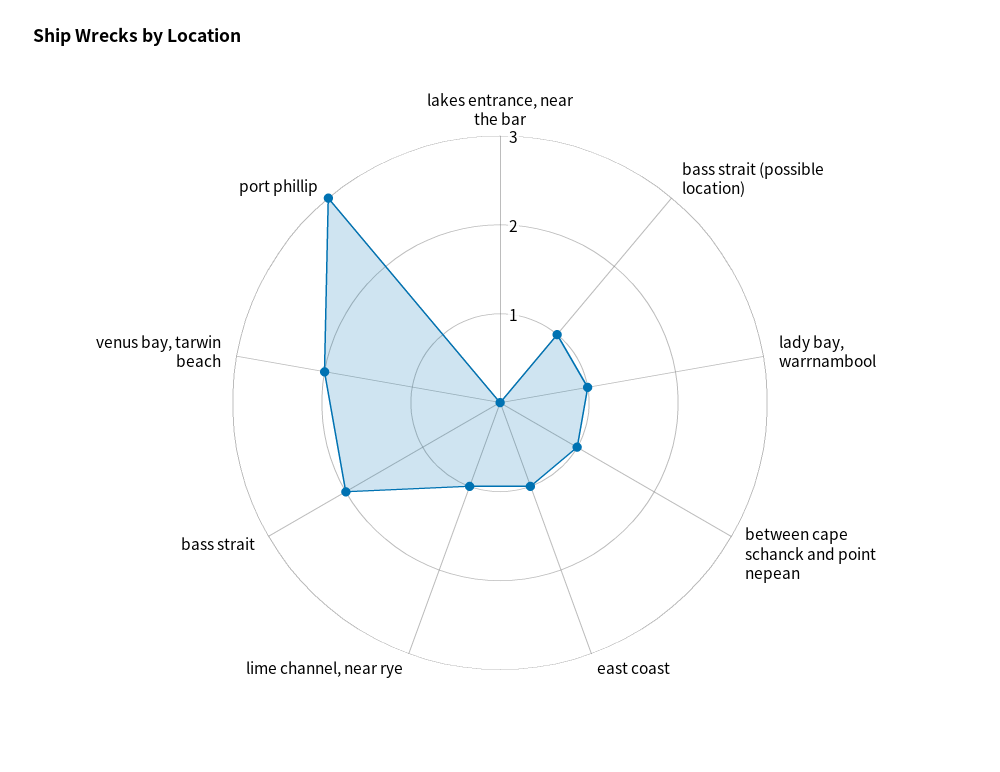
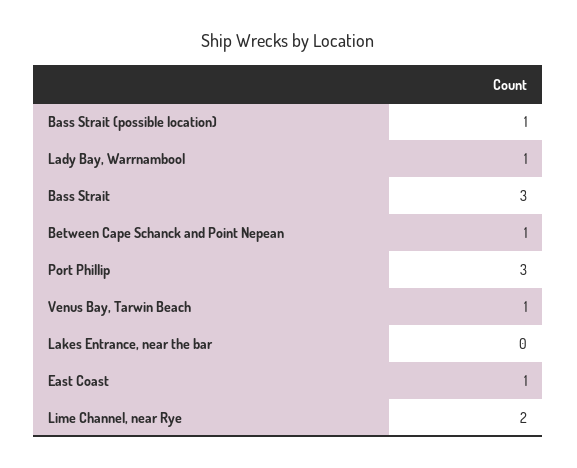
  {
    "lakes entrance, near the bar": 0,
    "bass strait (possible location)": 1,
    "lady bay, warrnambool": 1,
    "between cape schanck and point nepean": 1,
    "east coast": 1,
-   "lime channel, near rye": 1,
+   "lime channel, near rye": 2,
-   "bass strait": 2,
+   "bass strait": 3,
-   "venus bay, tarwin beach": 2,
+   "venus bay, tarwin beach": 1,
    "port phillip": 3
  }

